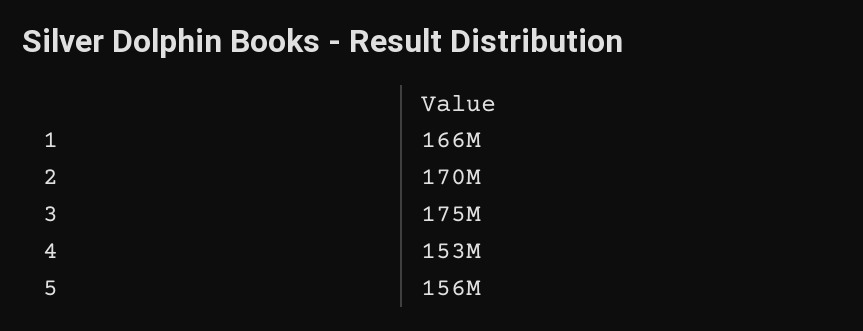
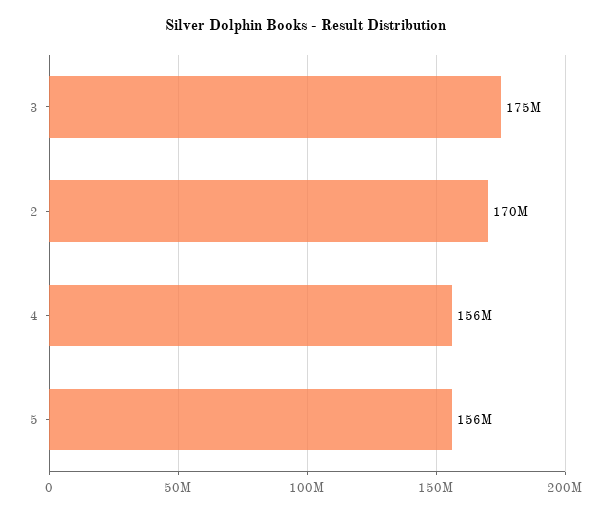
  {
-   "1": 166000000,
    "2": 170000000,
    "3": 175000000,
-   "4": 153000000,
+   "4": 156000000,
    "5": 156000000
  }

